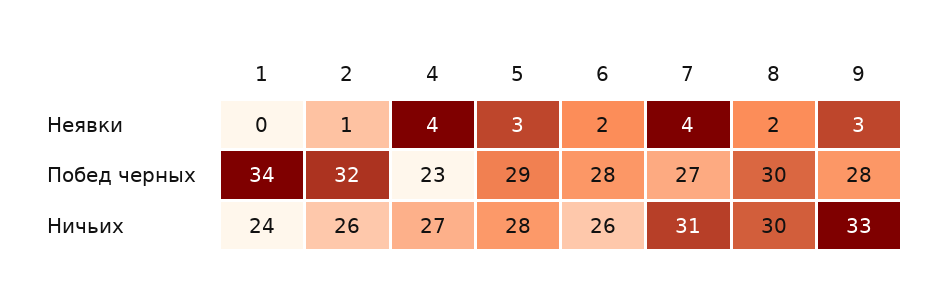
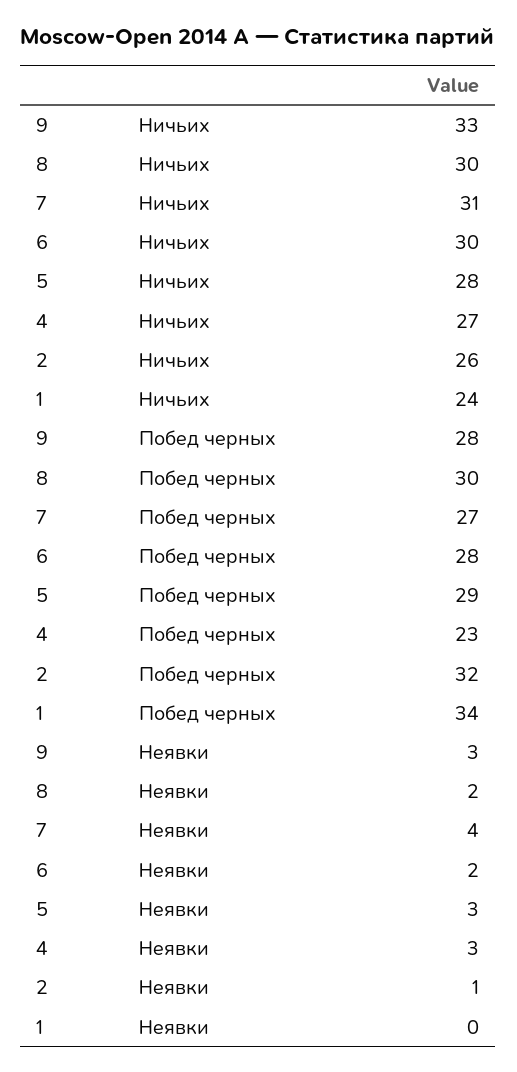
  {
    "1": {
      "Неявки": 0,
      "Побед черных": 34,
      "Ничьих": 24
    },
    "2": {
      "Неявки": 1,
      "Побед черных": 32,
      "Ничьих": 26
    },
    "4": {
-     "Неявки": 4,
+     "Неявки": 3,
      "Побед черных": 23,
      "Ничьих": 27
    },
    "5": {
      "Неявки": 3,
      "Побед черных": 29,
      "Ничьих": 28
    },
    "6": {
      "Неявки": 2,
      "Побед черных": 28,
-     "Ничьих": 26
+     "Ничьих": 30
    },
    "7": {
      "Неявки": 4,
      "Побед черных": 27,
      "Ничьих": 31
    },
    "8": {
      "Неявки": 2,
      "Побед черных": 30,
      "Ничьих": 30
    },
    "9": {
      "Неявки": 3,
      "Побед черных": 28,
      "Ничьих": 33
    }
  }

